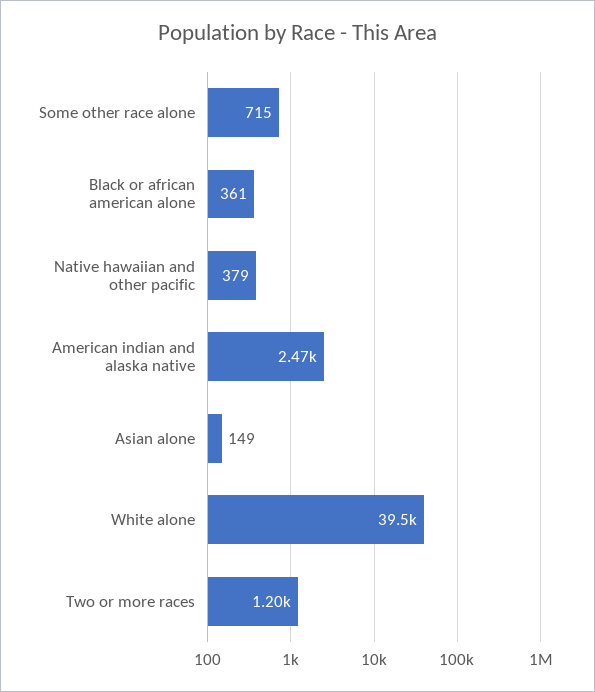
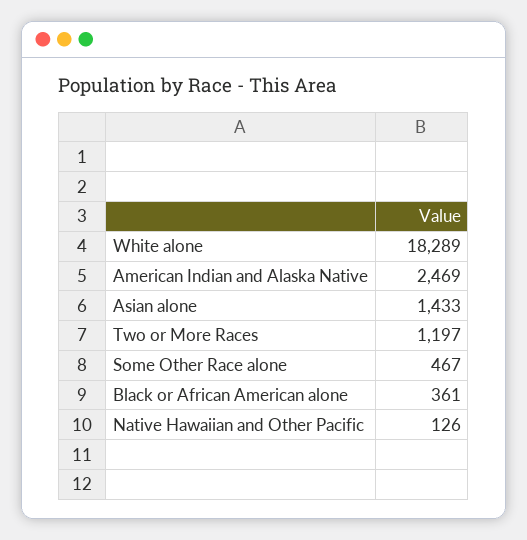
  {
-   "Some other race alone": 715,
+   "Some other race alone": 467,
    "Black or african american alone": 361,
-   "Native hawaiian and other pacific": 379,
+   "Native hawaiian and other pacific": 126,
    "American indian and alaska native": 2469,
-   "Asian alone": 149,
+   "Asian alone": 1433,
-   "White alone": 39500,
+   "White alone": 18289,
    "Two or more races": 1197
  }

